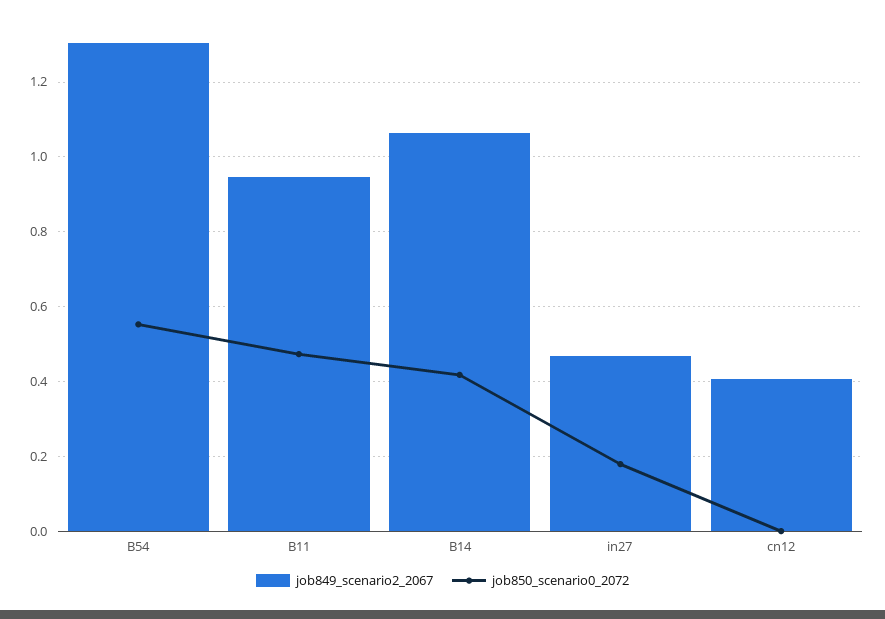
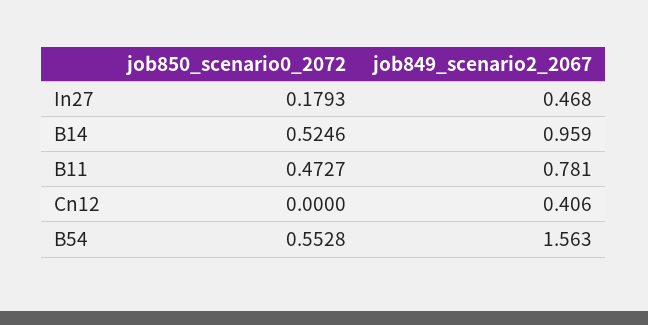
  {
    "job849_scenario2_2067": {
-     "B54": 1.3,
+     "B54": 1.563,
-     "B11": 0.94,
+     "B11": 0.781,
-     "B14": 1.06,
+     "B14": 0.959,
      "in27": 0.468,
      "cn12": 0.406
    },
    "job850_scenario0_2072": {
      "B54": 0.5528,
      "B11": 0.4727,
-     "B14": 0.42,
+     "B14": 0.5246,
      "in27": 0.1793,
      "cn12": 0
    }
  }

